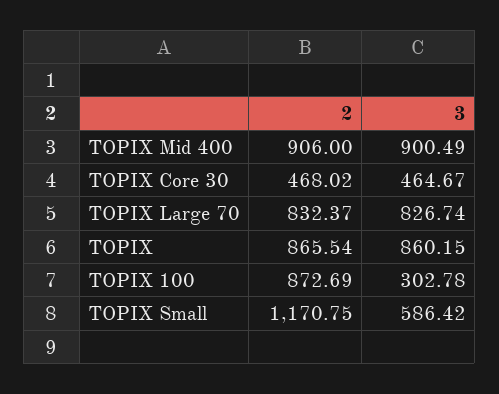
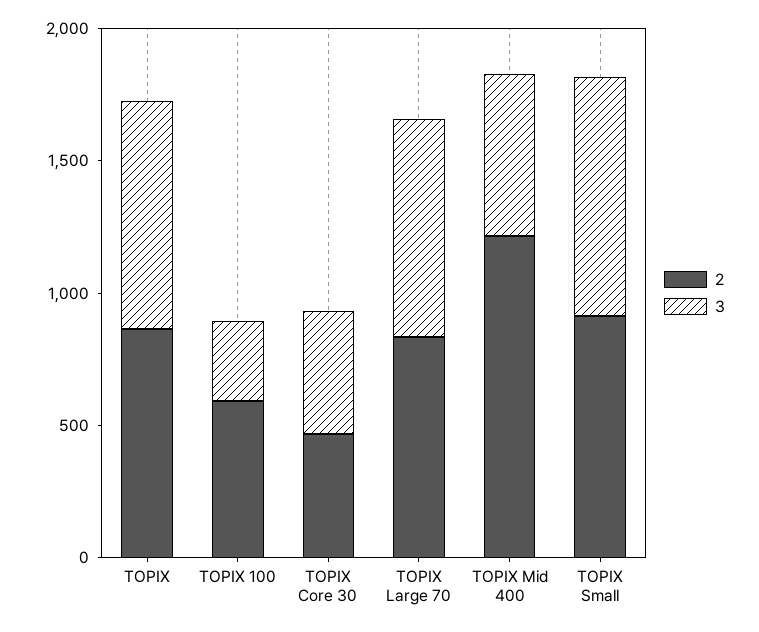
  {
    "2": {
-     "TOPIX Mid 400": 906,
+     "TOPIX Mid 400": 1200,
      "TOPIX Core 30": 468.02,
      "TOPIX Large 70": 832.37,
      "TOPIX": 865.54,
-     "TOPIX 100": 872.69,
+     "TOPIX 100": 600,
-     "TOPIX Small": 1170.75
+     "TOPIX Small": 900
    },
    "3": {
-     "TOPIX Mid 400": 900.49,
+     "TOPIX Mid 400": 600,
      "TOPIX Core 30": 464.67,
      "TOPIX Large 70": 826.74,
      "TOPIX": 860.15,
      "TOPIX 100": 302.78,
-     "TOPIX Small": 586.42
+     "TOPIX Small": 900
    }
  }

